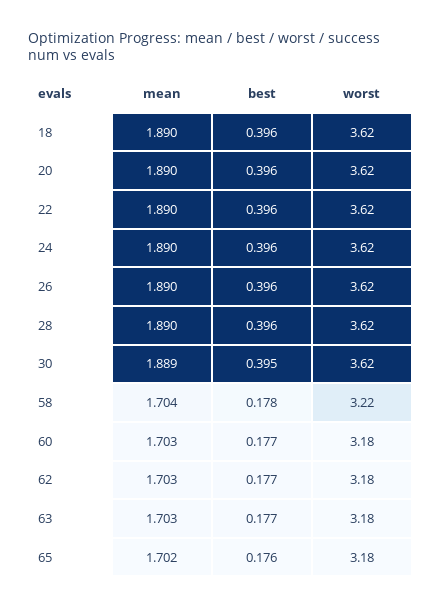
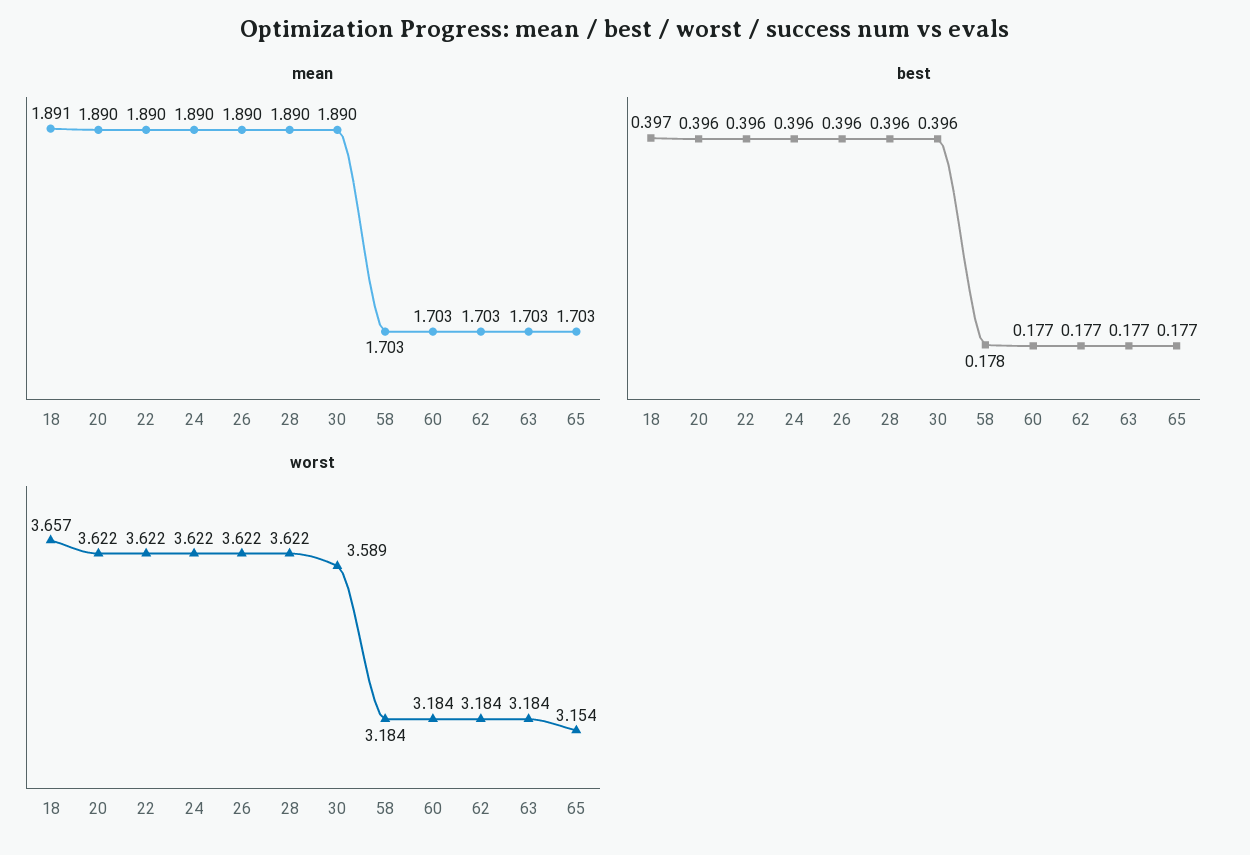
  {
    "mean": {
-     "18": 1.89,
+     "18": 1.891,
      "20": 1.89,
      "22": 1.89,
      "24": 1.89,
      "26": 1.89,
      "28": 1.89,
-     "30": 1.889,
+     "30": 1.89,
-     "58": 1.704,
+     "58": 1.703,
      "60": 1.703,
      "62": 1.703,
      "63": 1.703,
-     "65": 1.702
+     "65": 1.703
    },
    "best": {
-     "18": 0.396,
+     "18": 0.397,
      "20": 0.396,
      "22": 0.396,
      "24": 0.396,
      "26": 0.396,
      "28": 0.396,
-     "30": 0.395,
+     "30": 0.396,
      "58": 0.178,
      "60": 0.177,
      "62": 0.177,
      "63": 0.177,
-     "65": 0.176
+     "65": 0.177
    },
    "worst": {
-     "18": 3.62,
+     "18": 3.657,
      "20": 3.622,
      "22": 3.622,
      "24": 3.622,
      "26": 3.622,
      "28": 3.622,
-     "30": 3.62,
+     "30": 3.589,
-     "58": 3.22,
+     "58": 3.184,
      "60": 3.184,
      "62": 3.184,
      "63": 3.184,
-     "65": 3.18
+     "65": 3.154
    }
  }

